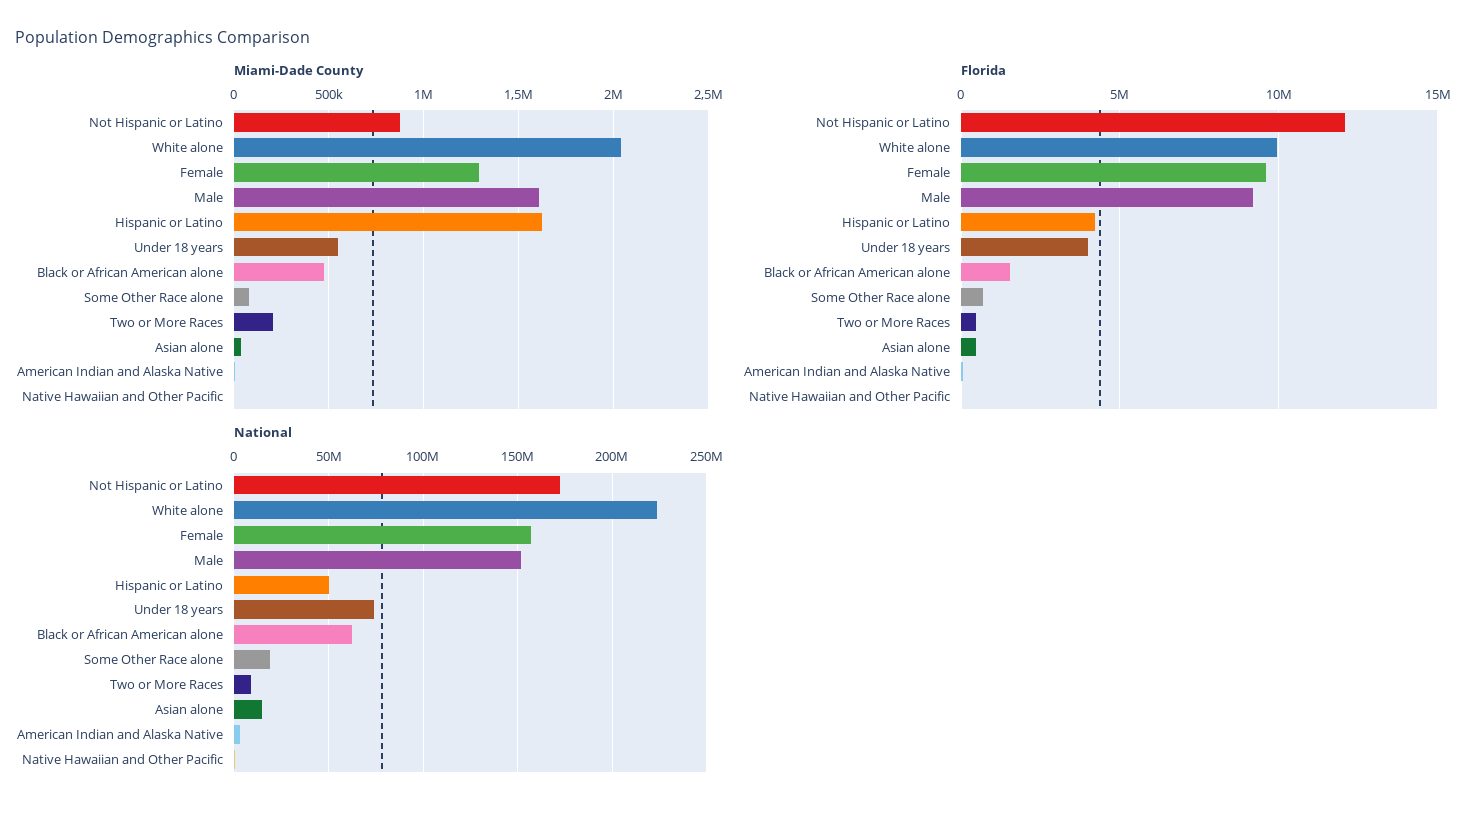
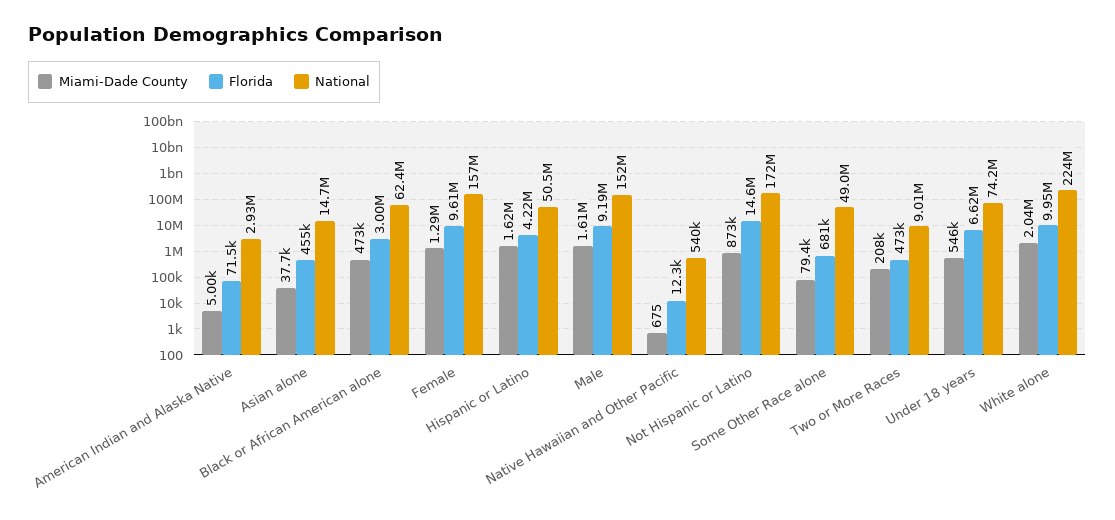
  {
    "Miami-Dade County": {
      "Not Hispanic or Latino": 873000,
      "White alone": 2040000,
      "Female": 1290000,
      "Male": 1610000,
      "Hispanic or Latino": 1620000,
      "Under 18 years": 546000,
      "Black or African American alone": 473000,
      "Some Other Race alone": 79400,
      "Two or More Races": 208000,
      "Asian alone": 37700,
      "American Indian and Alaska Native": 5000,
      "Native Hawaiian and Other Pacific": 675
    },
    "Florida": {
-     "Not Hispanic or Latino": 12000000,
+     "Not Hispanic or Latino": 14600000,
      "White alone": 9950000,
      "Female": 9610000,
      "Male": 9190000,
      "Hispanic or Latino": 4220000,
-     "Under 18 years": 4000000,
+     "Under 18 years": 6620000,
-     "Black or African American alone": 1500000,
+     "Black or African American alone": 3000000,
      "Some Other Race alone": 681000,
      "Two or More Races": 473000,
      "Asian alone": 455000,
      "American Indian and Alaska Native": 71500,
      "Native Hawaiian and Other Pacific": 12300
    },
    "National": {
      "Not Hispanic or Latino": 172000000,
      "White alone": 224000000,
      "Female": 157000000,
      "Male": 152000000,
      "Hispanic or Latino": 50500000,
      "Under 18 years": 74200000,
      "Black or African American alone": 62400000,
-     "Some Other Race alone": 20000000,
+     "Some Other Race alone": 49000000,
      "Two or More Races": 9010000,
      "Asian alone": 14700000,
      "American Indian and Alaska Native": 2930000,
      "Native Hawaiian and Other Pacific": 540000
    }
  }

